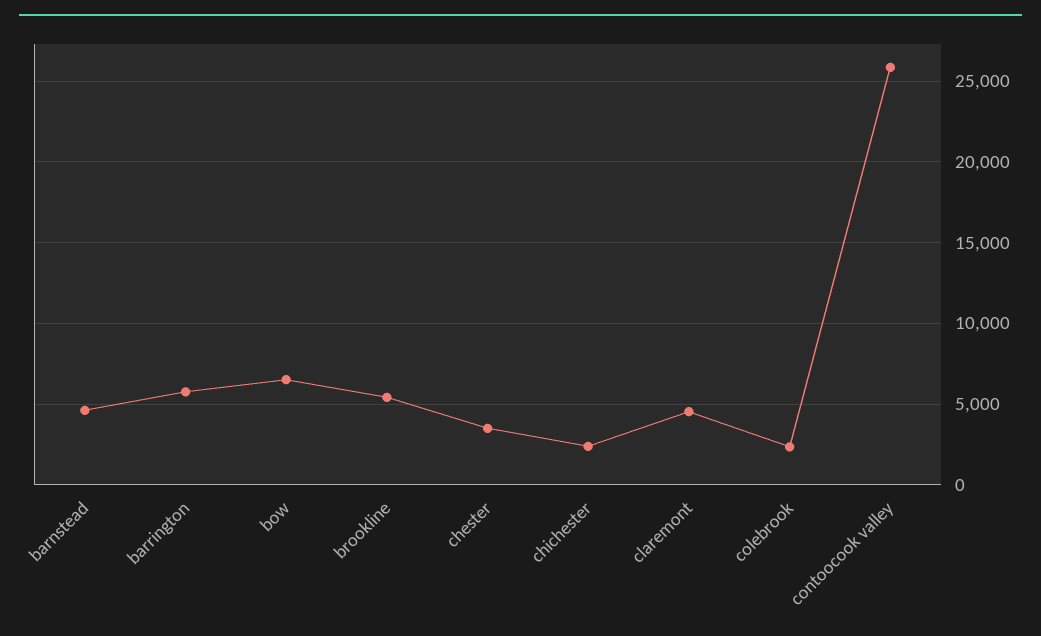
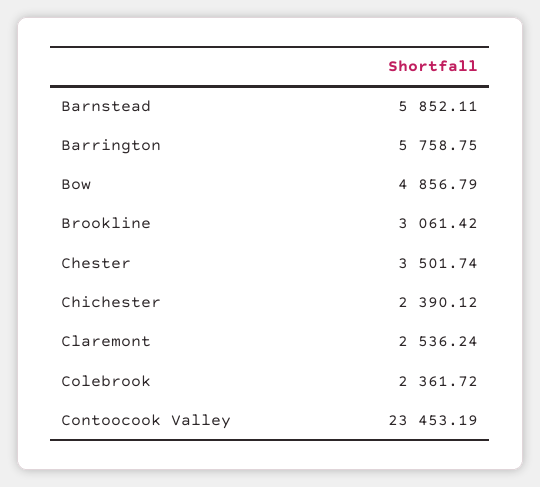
  {
-   "barnstead": 4500,
+   "barnstead": 5852.11,
    "barrington": 5758.75,
-   "bow": 6500,
+   "bow": 4856.79,
-   "brookline": 5500,
+   "brookline": 3061.42,
    "chester": 3501.74,
    "chichester": 2390.12,
-   "claremont": 4500,
+   "claremont": 2536.24,
    "colebrook": 2361.72,
-   "contoocook valley": 26000
+   "contoocook valley": 23453.19
  }

